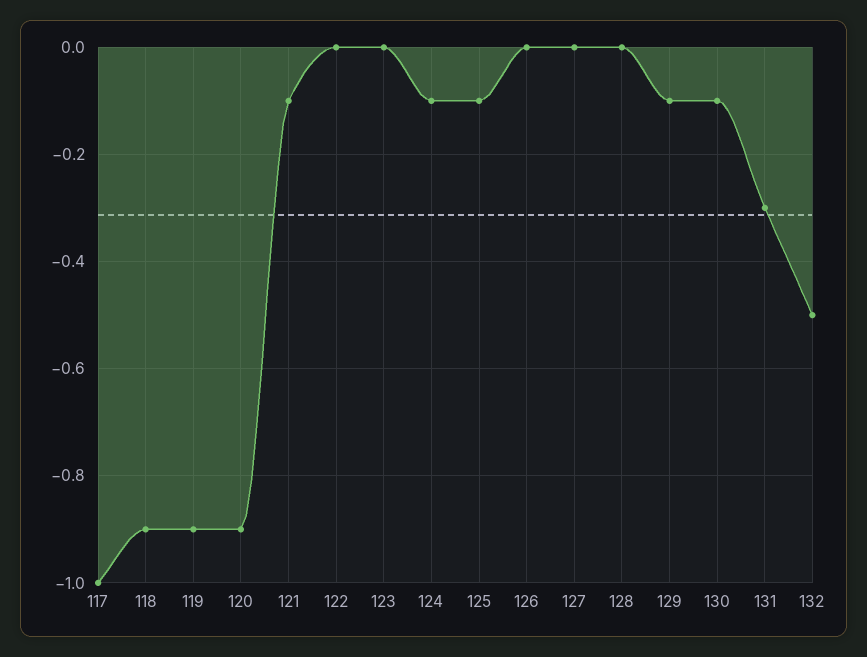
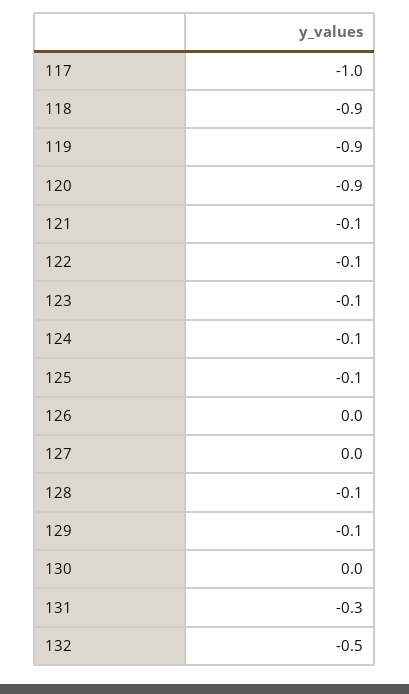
  {
    "117": -1,
    "118": -0.9,
    "119": -0.9,
    "120": -0.9,
    "121": -0.1,
-   "122": 0,
+   "122": -0.1,
-   "123": 0,
+   "123": -0.1,
    "124": -0.1,
    "125": -0.1,
    "126": 0,
    "127": 0,
-   "128": 0,
+   "128": -0.1,
    "129": -0.1,
-   "130": -0.1,
+   "130": 0,
    "131": -0.3,
    "132": -0.5
  }

